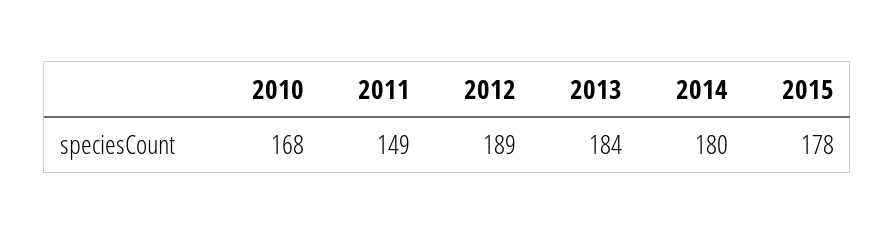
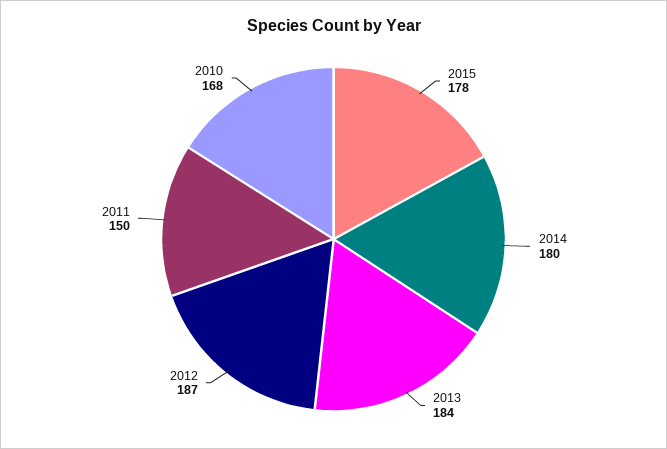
  {
    "2010": 168,
-   "2011": 149,
+   "2011": 150,
-   "2012": 189,
+   "2012": 187,
    "2013": 184,
    "2014": 180,
    "2015": 178
  }

